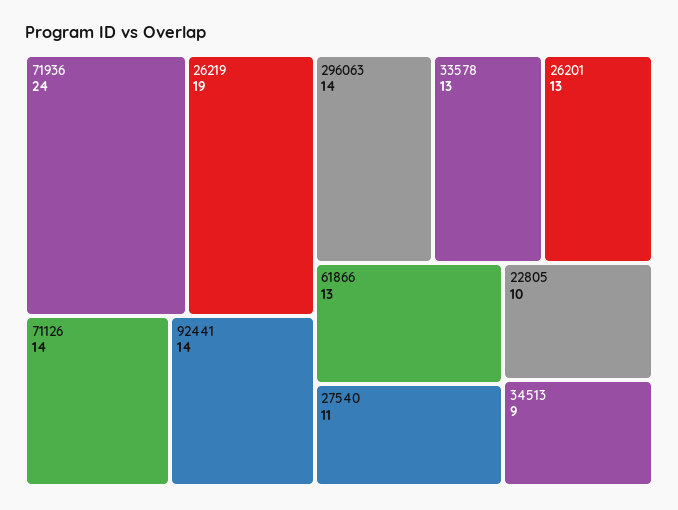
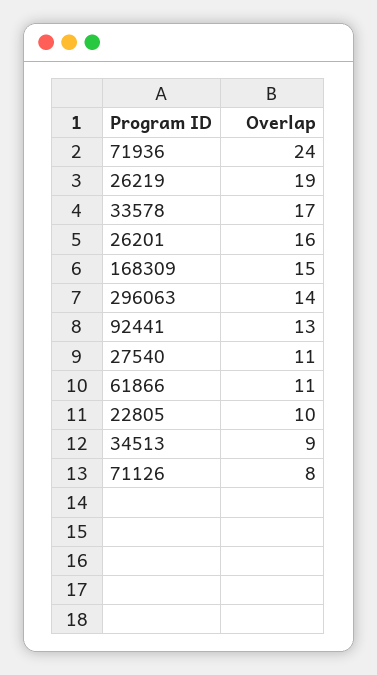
  {
    "71936": 24,
    "26219": 19,
-   "71126": 14,
+   "71126": 8,
-   "92441": 14,
+   "92441": 13,
    "296063": 14,
-   "33578": 13,
+   "33578": 17,
-   "26201": 13,
+   "26201": 16,
-   "61866": 13,
+   "61866": 11,
    "27540": 11,
    "22805": 10,
-   "34513": 9
+   "34513": 9,
+   "168309": 15
  }

